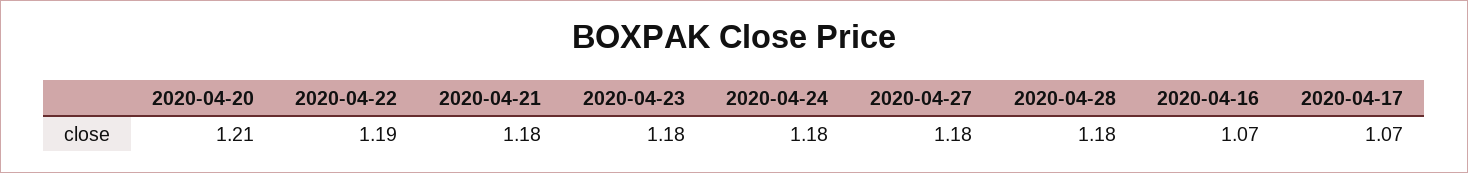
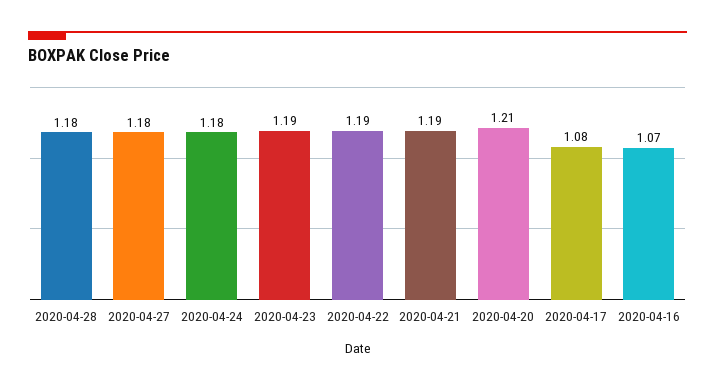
  {
    "2020-04-20": 1.21,
    "2020-04-22": 1.19,
-   "2020-04-21": 1.18,
+   "2020-04-21": 1.19,
-   "2020-04-23": 1.18,
+   "2020-04-23": 1.19,
    "2020-04-24": 1.18,
    "2020-04-27": 1.18,
    "2020-04-28": 1.18,
    "2020-04-16": 1.07,
-   "2020-04-17": 1.07
+   "2020-04-17": 1.08
  }

